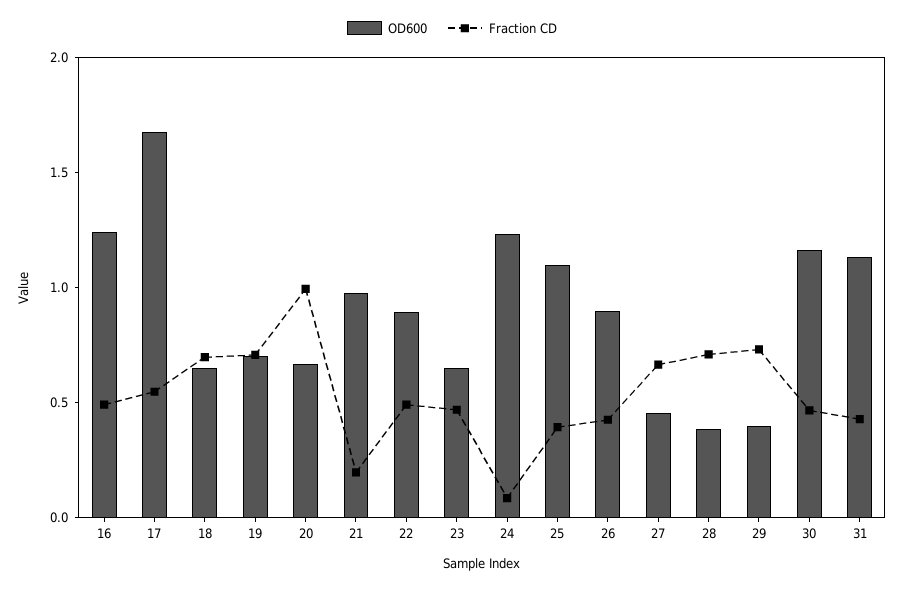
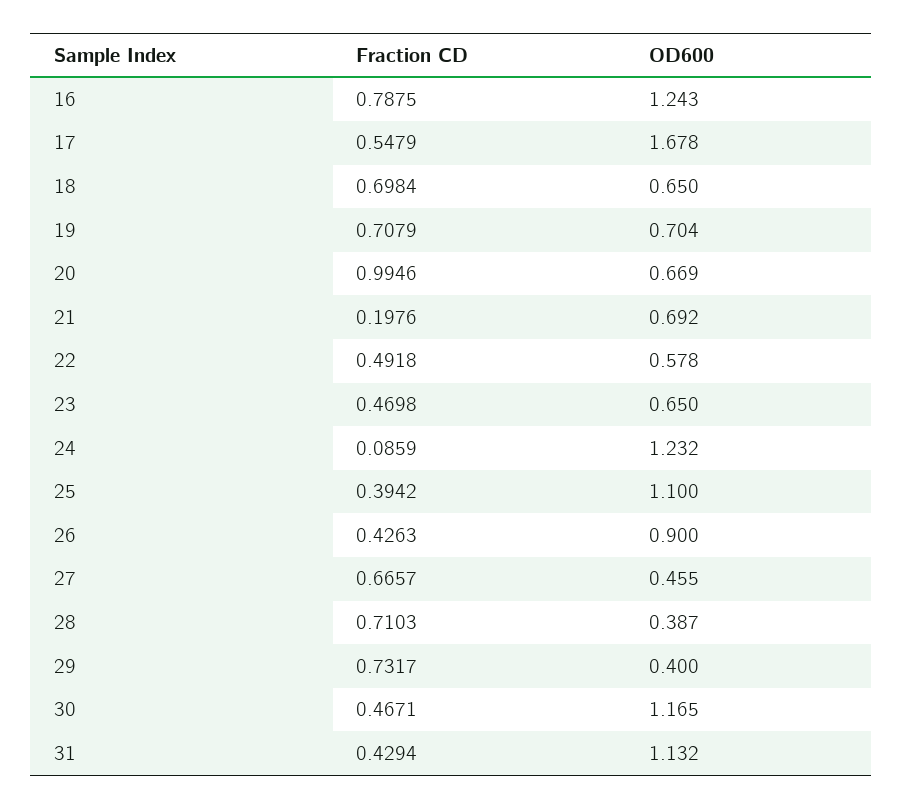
  {
    "OD600": {
      "16": 1.243,
      "17": 1.678,
      "18": 0.65,
      "19": 0.704,
      "20": 0.669,
-     "21": 1,
+     "21": 0.692,
-     "22": 0.9,
+     "22": 0.578,
      "23": 0.65,
      "24": 1.232,
      "25": 1.1,
      "26": 0.9,
      "27": 0.455,
      "28": 0.387,
      "29": 0.4,
      "30": 1.165,
      "31": 1.132
    },
    "Fraction CD": {
-     "16": 0.5,
+     "16": 0.7875,
      "17": 0.5479,
      "18": 0.6984,
      "19": 0.7079,
      "20": 0.9946,
      "21": 0.1976,
      "22": 0.4918,
      "23": 0.4698,
      "24": 0.0859,
      "25": 0.3942,
      "26": 0.4263,
      "27": 0.6657,
      "28": 0.7103,
      "29": 0.7317,
      "30": 0.4671,
      "31": 0.4294
    }
  }

